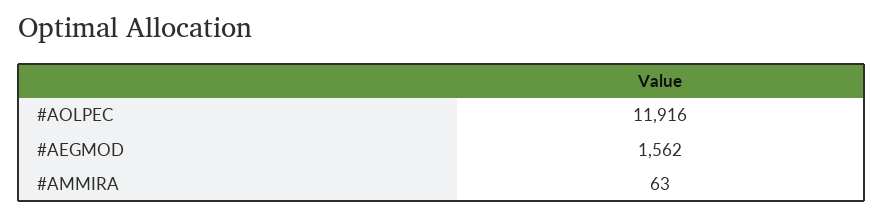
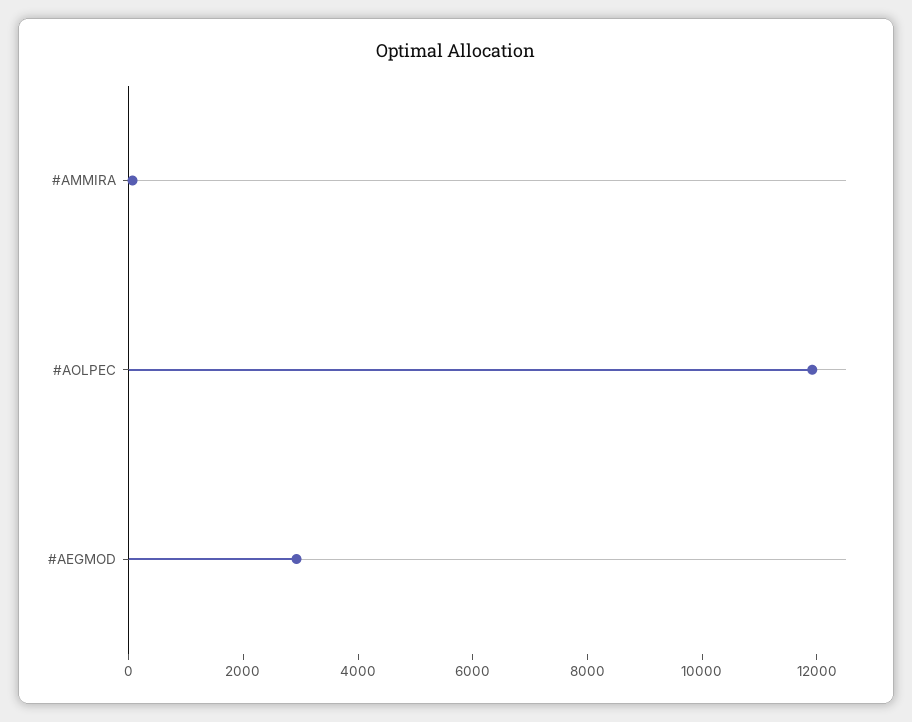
  {
    "#AOLPEC": 11916,
-   "#AEGMOD": 1562,
+   "#AEGMOD": 3000,
    "#AMMIRA": 63
  }

